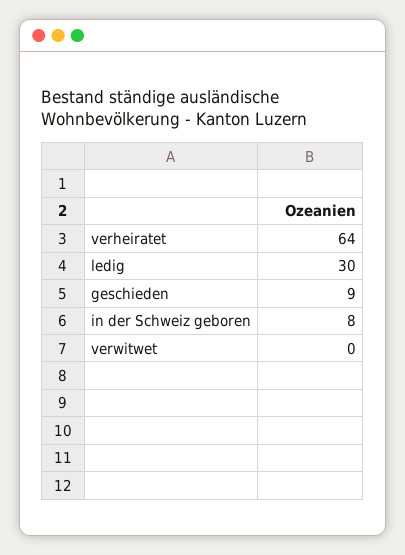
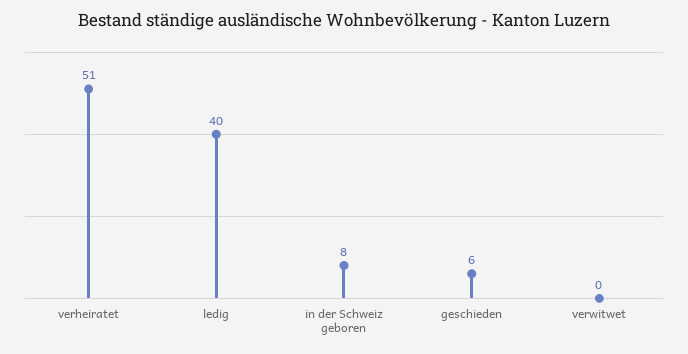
  {
-   "verheiratet": 64,
+   "verheiratet": 51,
-   "ledig": 30,
+   "ledig": 40,
-   "geschieden": 9,
+   "geschieden": 6,
    "in der Schweiz geboren": 8,
    "verwitwet": 0
  }

